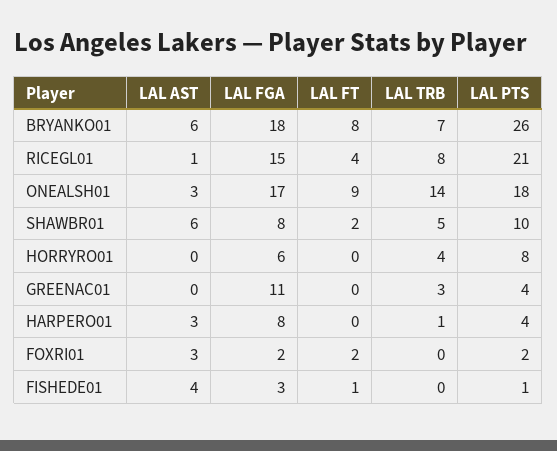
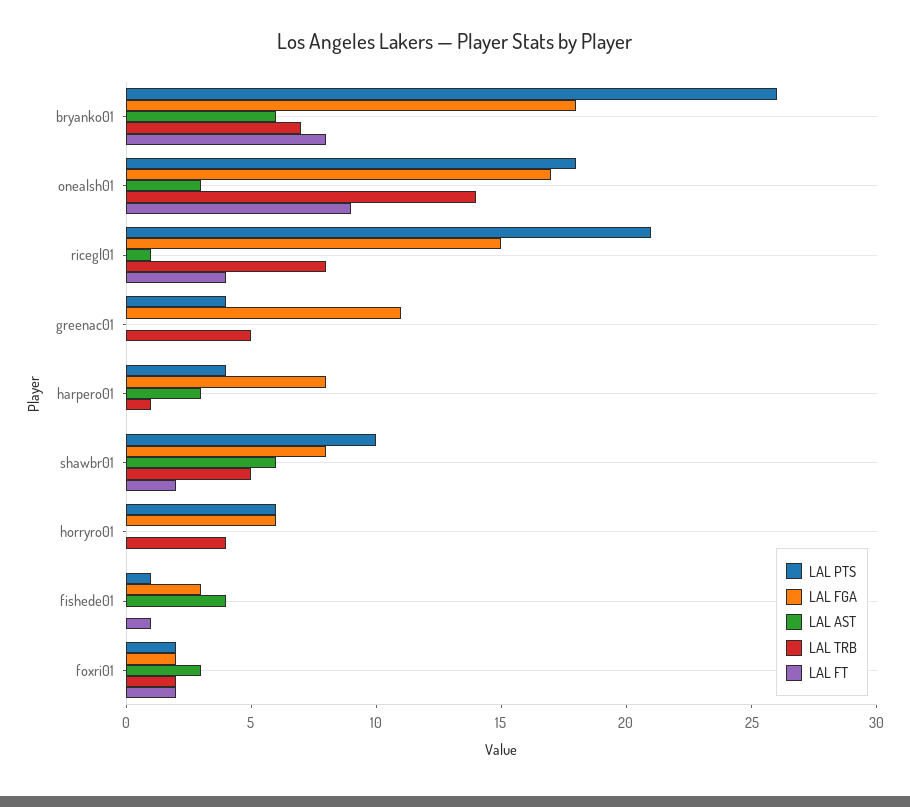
  {
    "LAL AST": {
      "BRYANKO01": 6,
      "RICEGL01": 1,
      "ONEALSH01": 3,
      "SHAWBR01": 6,
      "HORRYRO01": 0,
      "GREENAC01": 0,
      "HARPERO01": 3,
      "FOXRI01": 3,
      "FISHEDE01": 4
    },
    "LAL FGA": {
      "BRYANKO01": 18,
      "RICEGL01": 15,
      "ONEALSH01": 17,
      "SHAWBR01": 8,
      "HORRYRO01": 6,
      "GREENAC01": 11,
      "HARPERO01": 8,
      "FOXRI01": 2,
      "FISHEDE01": 3
    },
    "LAL FT": {
      "BRYANKO01": 8,
      "RICEGL01": 4,
      "ONEALSH01": 9,
      "SHAWBR01": 2,
      "HORRYRO01": 0,
      "GREENAC01": 0,
      "HARPERO01": 0,
      "FOXRI01": 2,
      "FISHEDE01": 1
    },
    "LAL TRB": {
      "BRYANKO01": 7,
      "RICEGL01": 8,
      "ONEALSH01": 14,
      "SHAWBR01": 5,
      "HORRYRO01": 4,
-     "GREENAC01": 3,
+     "GREENAC01": 5,
      "HARPERO01": 1,
-     "FOXRI01": 0,
+     "FOXRI01": 2,
      "FISHEDE01": 0
    },
    "LAL PTS": {
      "BRYANKO01": 26,
      "RICEGL01": 21,
      "ONEALSH01": 18,
      "SHAWBR01": 10,
-     "HORRYRO01": 8,
+     "HORRYRO01": 6,
      "GREENAC01": 4,
      "HARPERO01": 4,
      "FOXRI01": 2,
      "FISHEDE01": 1
    }
  }

